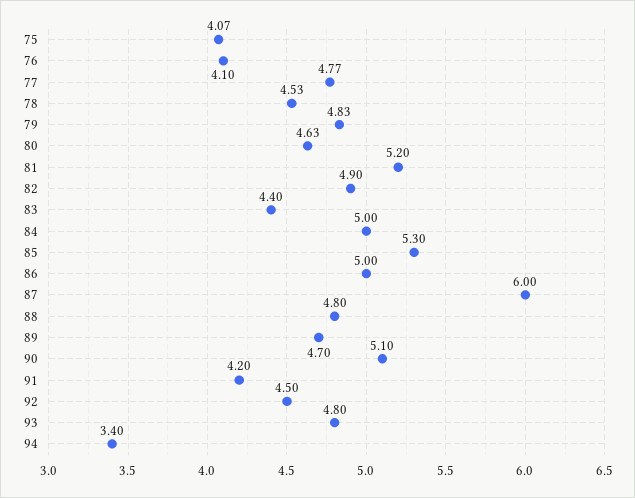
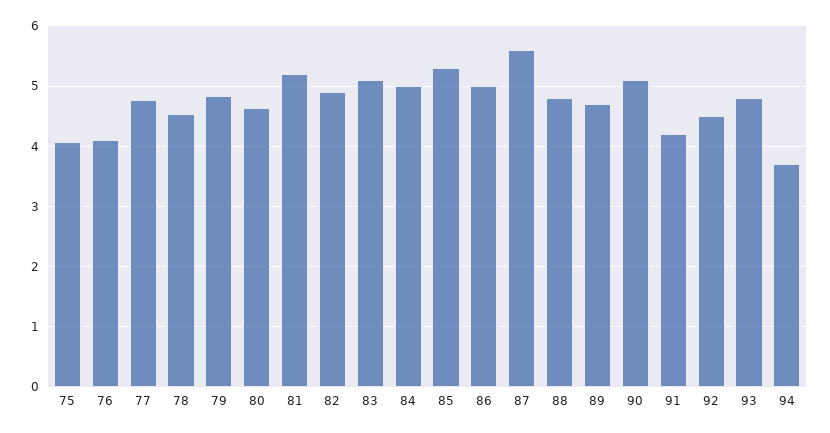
  {
    "75": 4.07,
    "76": 4.1,
    "77": 4.77,
    "78": 4.53,
    "79": 4.83,
    "80": 4.63,
    "81": 5.2,
    "82": 4.9,
-   "83": 4.4,
+   "83": 5.1,
    "84": 5,
    "85": 5.3,
    "86": 5,
-   "87": 6,
+   "87": 5.6,
    "88": 4.8,
    "89": 4.7,
    "90": 5.1,
    "91": 4.2,
    "92": 4.5,
    "93": 4.8,
-   "94": 3.4
+   "94": 3.7
  }

